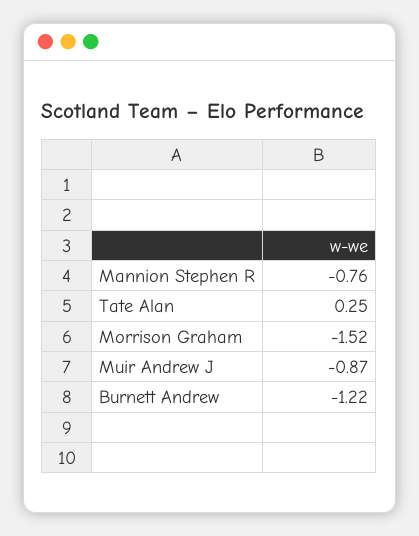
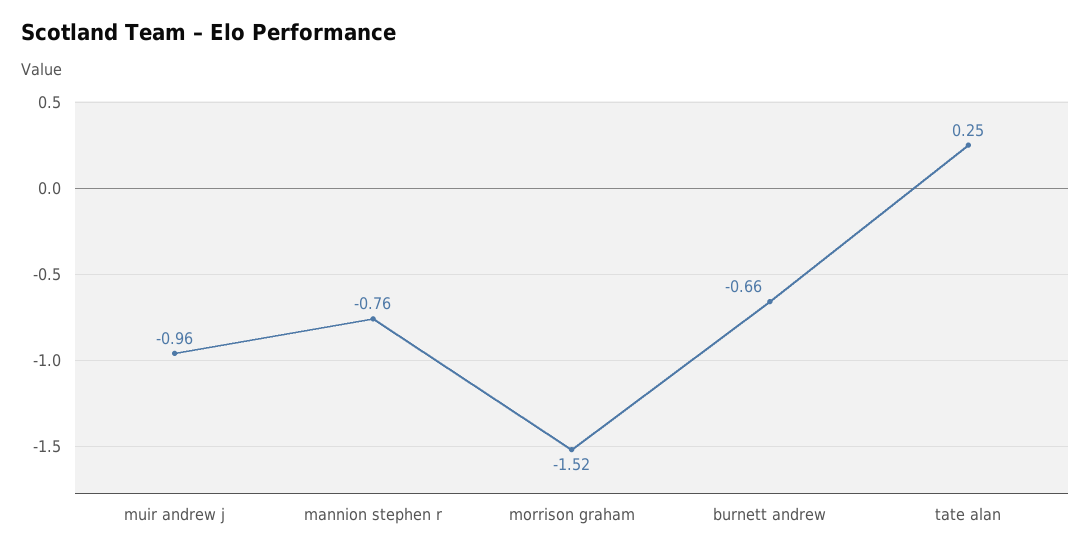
  {
    "Mannion Stephen R": -0.76,
    "Tate Alan": 0.25,
    "Morrison Graham": -1.52,
-   "Muir Andrew J": -0.87,
+   "Muir Andrew J": -0.96,
-   "Burnett Andrew": -1.22
+   "Burnett Andrew": -0.66
  }

